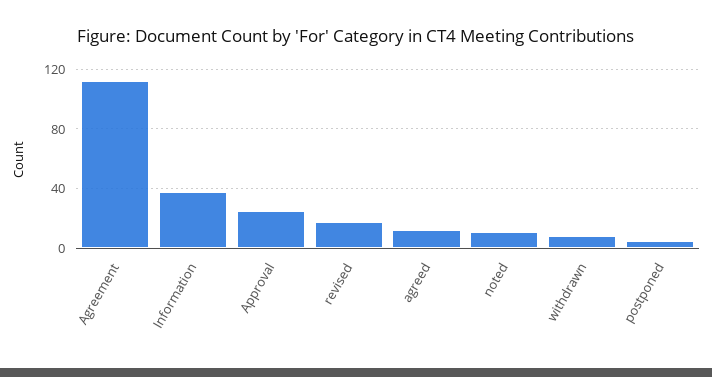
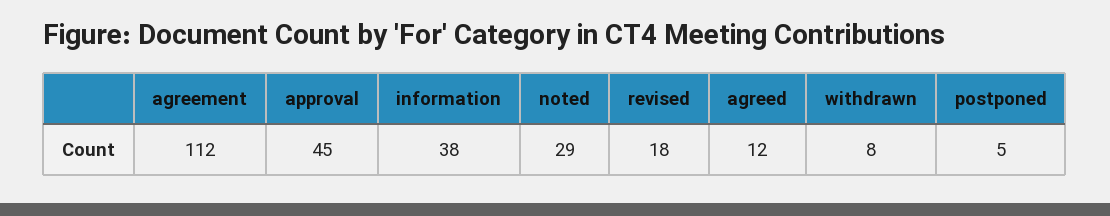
  {
    "Agreement": 112,
    "Information": 38,
-   "Approval": 25,
+   "Approval": 45,
    "revised": 18,
    "agreed": 12,
-   "noted": 10,
+   "noted": 29,
    "withdrawn": 8,
    "postponed": 5
  }

